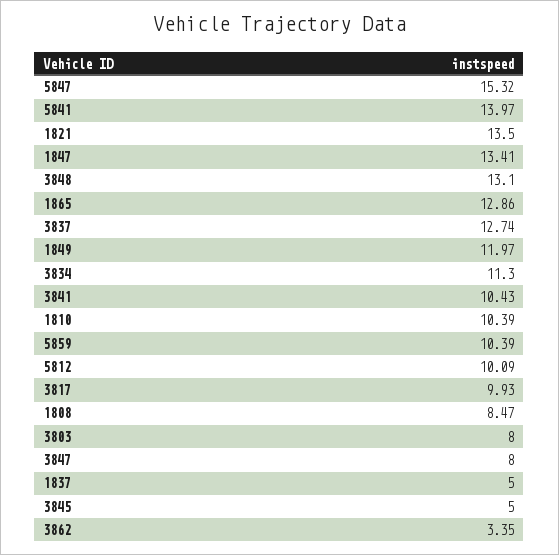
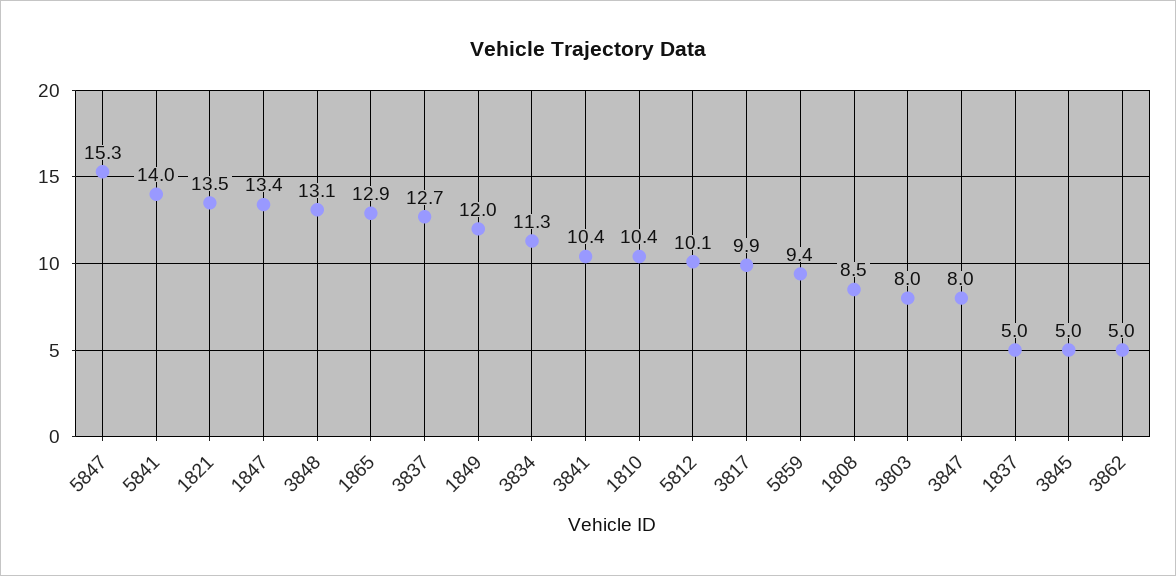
  {
    "5847": 15.32,
    "5841": 13.97,
    "1821": 13.5,
    "1847": 13.41,
    "3848": 13.1,
    "1865": 12.86,
    "3837": 12.74,
    "1849": 11.97,
    "3834": 11.3,
    "3841": 10.43,
    "1810": 10.39,
-   "5859": 10.39,
+   "5859": 9.4,
    "5812": 10.09,
    "3817": 9.93,
    "1808": 8.47,
    "3803": 8,
    "3847": 8,
    "1837": 5,
    "3845": 5,
-   "3862": 3.35
+   "3862": 5
  }

